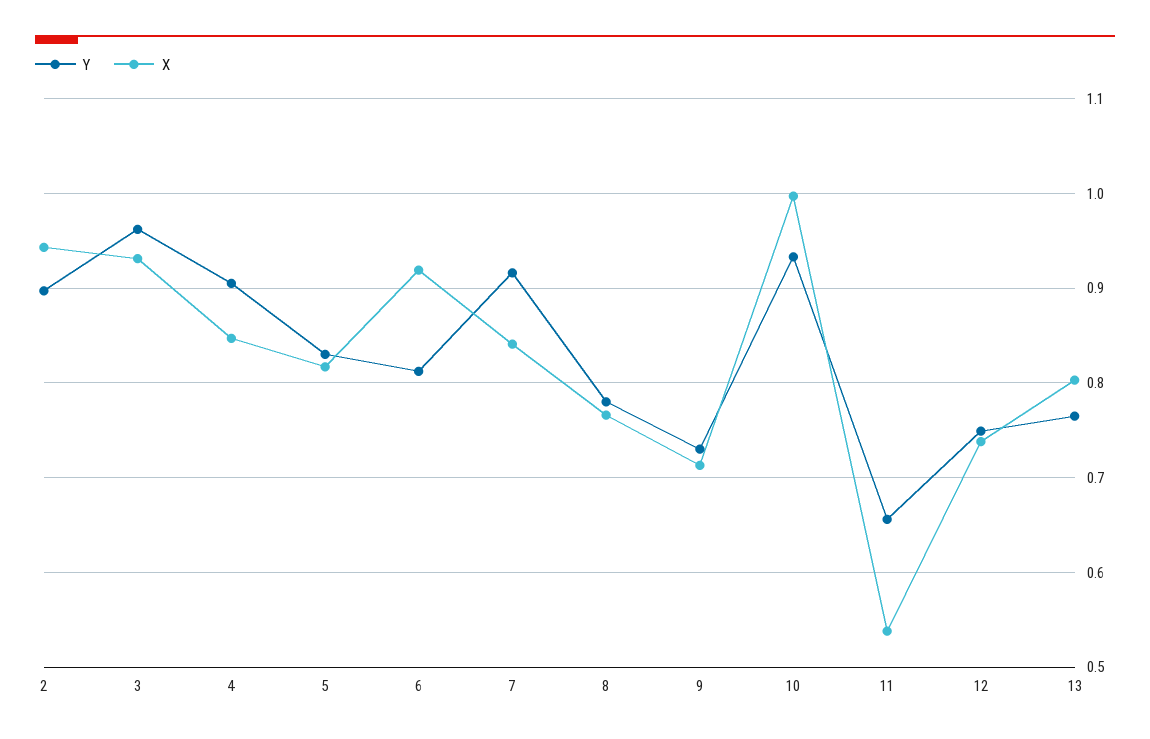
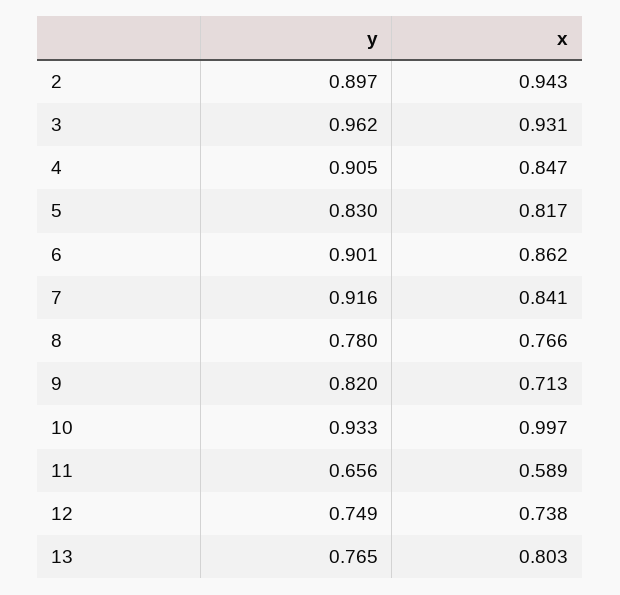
  {
    "Y": {
      "2": 0.897,
      "3": 0.962,
      "4": 0.905,
      "5": 0.83,
-     "6": 0.81,
+     "6": 0.901,
      "7": 0.916,
      "8": 0.78,
-     "9": 0.73,
+     "9": 0.82,
      "10": 0.933,
      "11": 0.656,
      "12": 0.749,
      "13": 0.765
    },
    "X": {
      "2": 0.943,
      "3": 0.931,
      "4": 0.847,
      "5": 0.817,
-     "6": 0.92,
+     "6": 0.862,
      "7": 0.841,
      "8": 0.766,
      "9": 0.713,
      "10": 0.997,
-     "11": 0.54,
+     "11": 0.589,
      "12": 0.738,
      "13": 0.803
    }
  }

